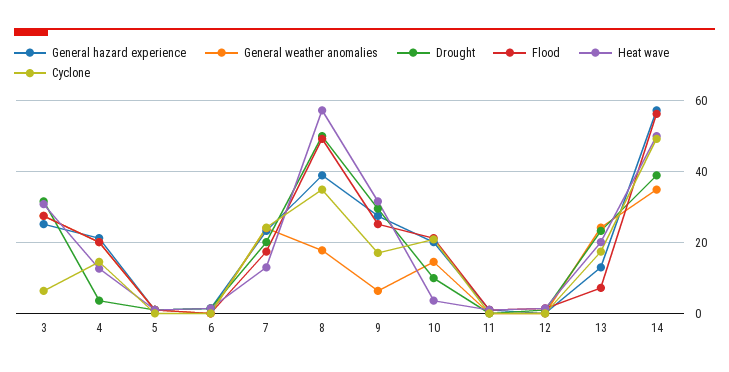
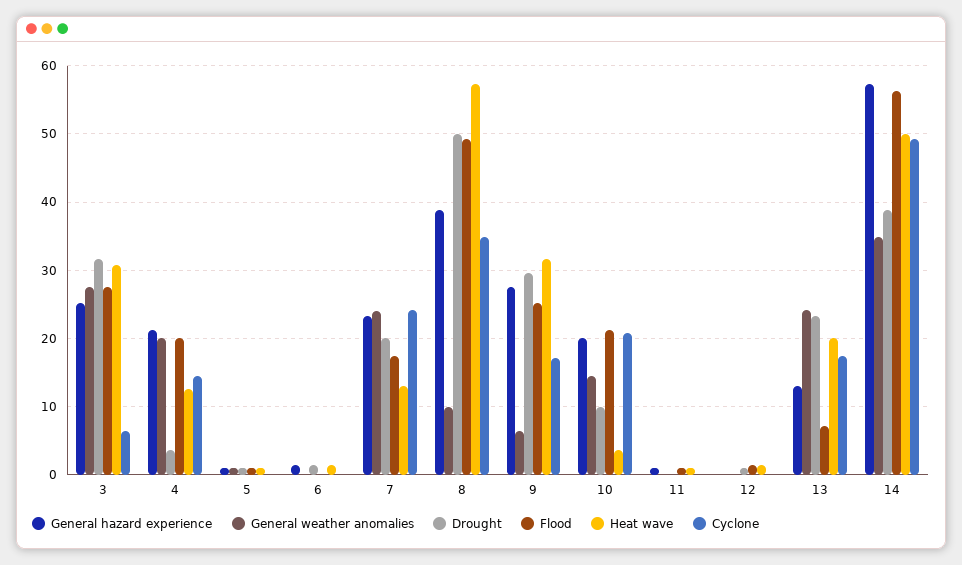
  {
    "General hazard experience": {
      "3": 25,
      "4": 21,
      "5": 1,
      "6": 1,
      "7": 23,
      "8": 39,
      "9": 28,
      "10": 20,
      "11": 1,
      "12": 0,
      "13": 13,
      "14": 57
    },
    "General weather anomalies": {
      "3": 28,
      "4": 20,
      "5": 1,
      "6": 0,
      "7": 24,
-     "8": 18,
+     "8": 10,
      "9": 6,
      "10": 15,
      "11": 0,
      "12": 0,
      "13": 24,
      "14": 35
    },
    "Drought": {
      "3": 32,
      "4": 4,
      "5": 1,
      "6": 1,
      "7": 20,
      "8": 50,
      "9": 30,
      "10": 10,
      "11": 0,
      "12": 1,
      "13": 23,
      "14": 39
    },
    "Flood": {
      "3": 28,
      "4": 20,
      "5": 1,
      "6": 0,
      "7": 17,
      "8": 49,
      "9": 25,
      "10": 21,
      "11": 1,
      "12": 1,
      "13": 7,
      "14": 56
    },
    "Heat wave": {
      "3": 31,
      "4": 13,
      "5": 1,
      "6": 1,
      "7": 13,
      "8": 57,
      "9": 32,
      "10": 4,
      "11": 1,
      "12": 1,
      "13": 20,
      "14": 50
    },
    "Cyclone": {
      "3": 6,
      "4": 15,
      "5": 0,
      "6": 0,
      "7": 24,
      "8": 35,
      "9": 17,
      "10": 21,
      "11": 0,
      "12": 0,
      "13": 17,
      "14": 49
    }
  }

